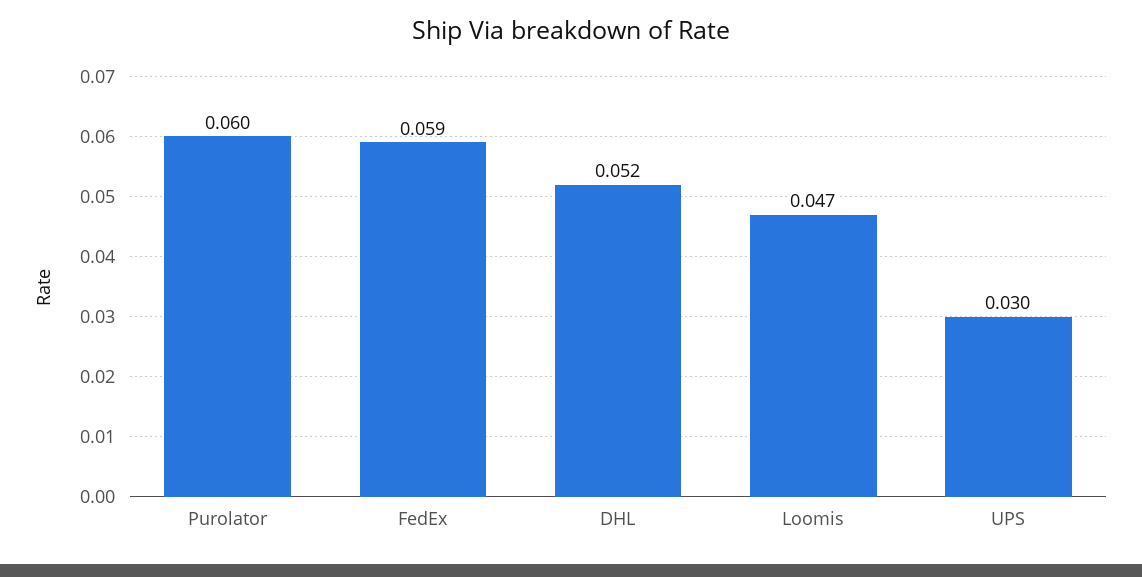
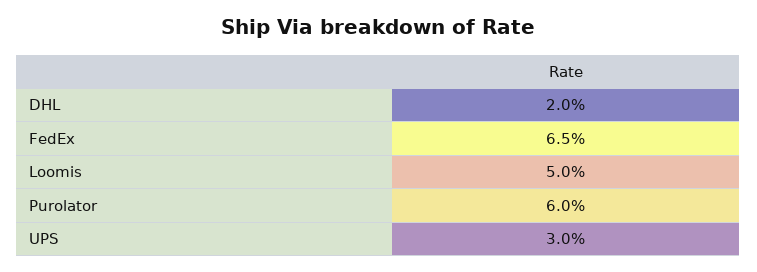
  {
    "Purolator": 0.06,
-   "FedEx": 0.059,
+   "FedEx": 0.065,
-   "DHL": 0.052,
+   "DHL": 0.02,
-   "Loomis": 0.047,
+   "Loomis": 0.05,
    "UPS": 0.03
  }

